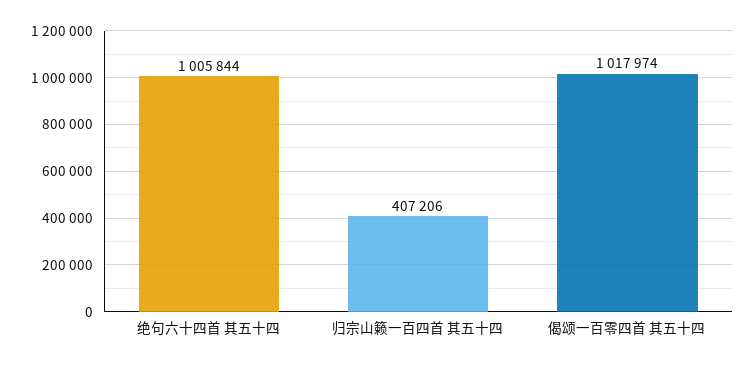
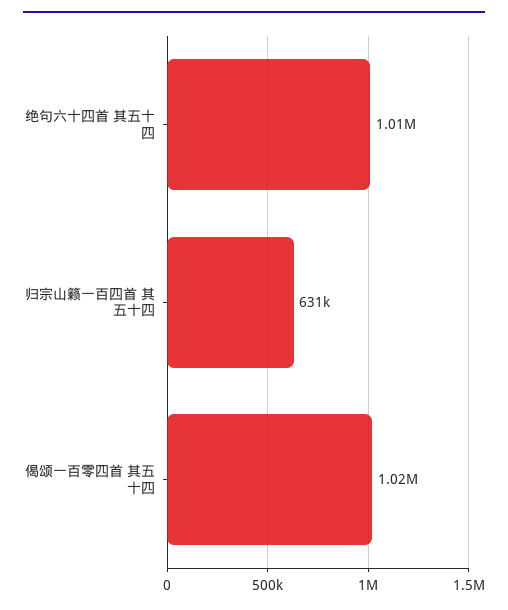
  {
    "绝句六十四首 其五十四": 1005844,
-   "归宗山籁一百四首 其五十四": 407206,
+   "归宗山籁一百四首 其五十四": 631000,
    "偈颂一百零四首 其五十四": 1017974
  }

